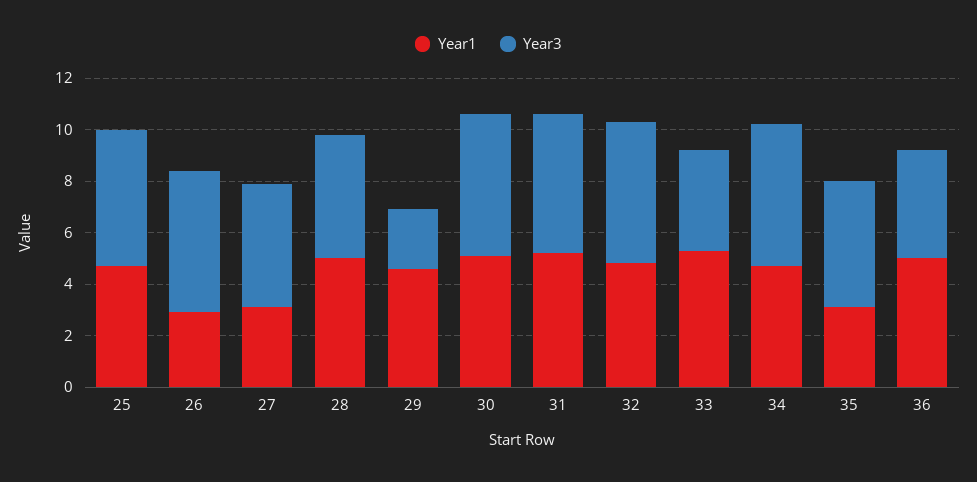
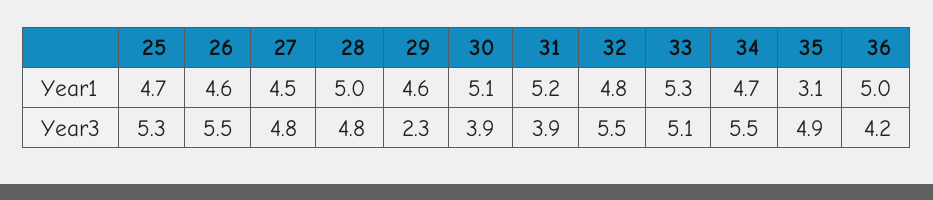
  {
    "Year1": {
      "25": 4.7,
-     "26": 3,
+     "26": 4.6,
-     "27": 3,
+     "27": 4.5,
      "28": 5,
      "29": 4.6,
      "30": 5.1,
      "31": 5.2,
      "32": 4.8,
      "33": 5.3,
      "34": 4.7,
      "35": 3.1,
      "36": 5
    },
    "Year3": {
      "25": 5.3,
      "26": 5.5,
      "27": 4.8,
      "28": 4.8,
      "29": 2.3,
-     "30": 5.5,
+     "30": 3.9,
-     "31": 5.5,
+     "31": 3.9,
      "32": 5.5,
-     "33": 4,
+     "33": 5.1,
      "34": 5.5,
      "35": 4.9,
      "36": 4.2
    }
  }

